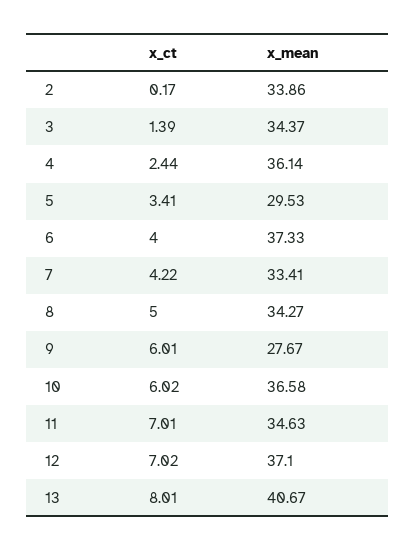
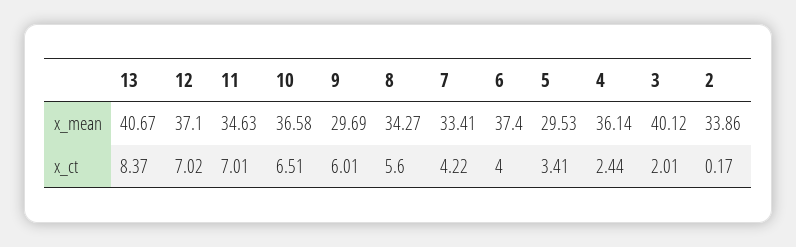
  {
    "x_ct": {
      "2": 0.17,
-     "3": 1.39,
+     "3": 2.01,
      "4": 2.44,
      "5": 3.41,
      "6": 4,
      "7": 4.22,
-     "8": 5,
+     "8": 5.6,
      "9": 6.01,
-     "10": 6.02,
+     "10": 6.51,
      "11": 7.01,
      "12": 7.02,
-     "13": 8.01
+     "13": 8.37
    },
    "x_mean": {
      "2": 33.86,
-     "3": 34.37,
+     "3": 40.12,
      "4": 36.14,
      "5": 29.53,
-     "6": 37.33,
+     "6": 37.4,
      "7": 33.41,
      "8": 34.27,
-     "9": 27.67,
+     "9": 29.69,
      "10": 36.58,
      "11": 34.63,
      "12": 37.1,
      "13": 40.67
    }
  }

